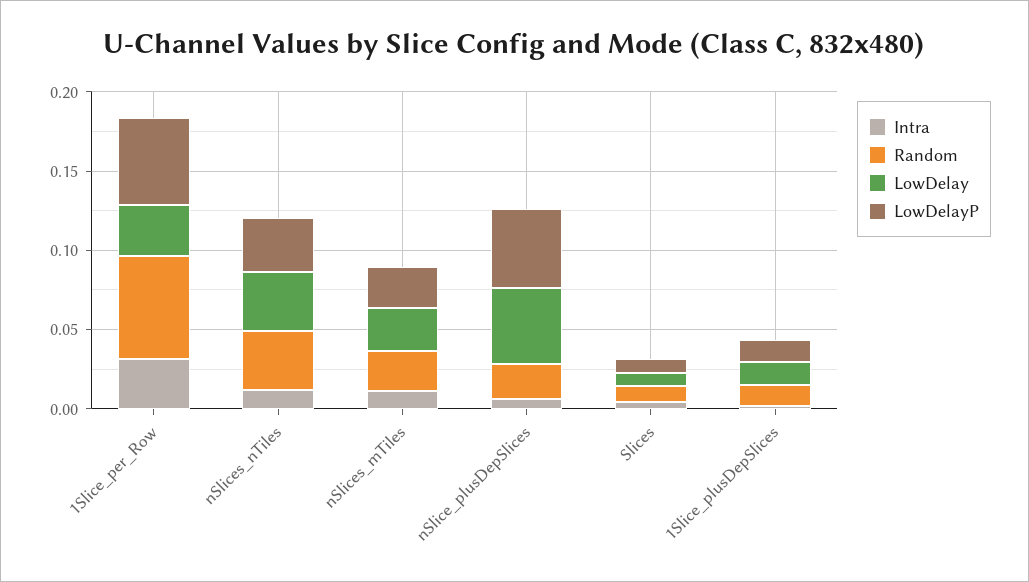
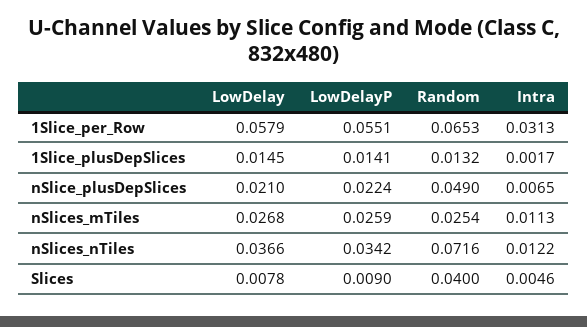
  {
    "Intra": {
      "1Slice_per_Row": 0.0313,
      "nSlices_nTiles": 0.0122,
      "nSlices_mTiles": 0.0113,
      "nSlice_plusDepSlices": 0.0065,
      "Slices": 0.0046,
      "1Slice_plusDepSlices": 0.0017
    },
    "Random": {
      "1Slice_per_Row": 0.0653,
-     "nSlices_nTiles": 0.04,
+     "nSlices_nTiles": 0.0716,
      "nSlices_mTiles": 0.0254,
-     "nSlice_plusDepSlices": 0.02,
+     "nSlice_plusDepSlices": 0.049,
-     "Slices": 0.01,
+     "Slices": 0.04,
      "1Slice_plusDepSlices": 0.0132
    },
    "LowDelay": {
-     "1Slice_per_Row": 0.03,
+     "1Slice_per_Row": 0.0579,
      "nSlices_nTiles": 0.0366,
      "nSlices_mTiles": 0.0268,
-     "nSlice_plusDepSlices": 0.05,
+     "nSlice_plusDepSlices": 0.021,
      "Slices": 0.0078,
      "1Slice_plusDepSlices": 0.0145
    },
    "LowDelayP": {
      "1Slice_per_Row": 0.0551,
      "nSlices_nTiles": 0.0342,
      "nSlices_mTiles": 0.0259,
-     "nSlice_plusDepSlices": 0.05,
+     "nSlice_plusDepSlices": 0.0224,
      "Slices": 0.009,
      "1Slice_plusDepSlices": 0.0141
    }
  }

